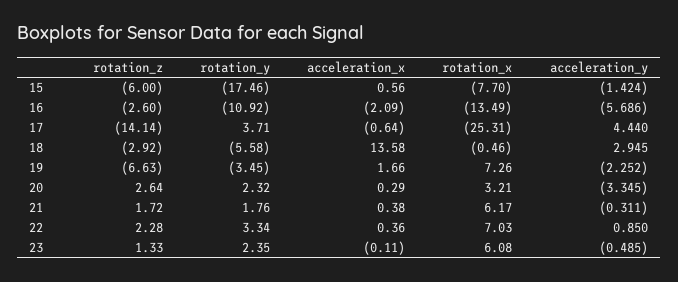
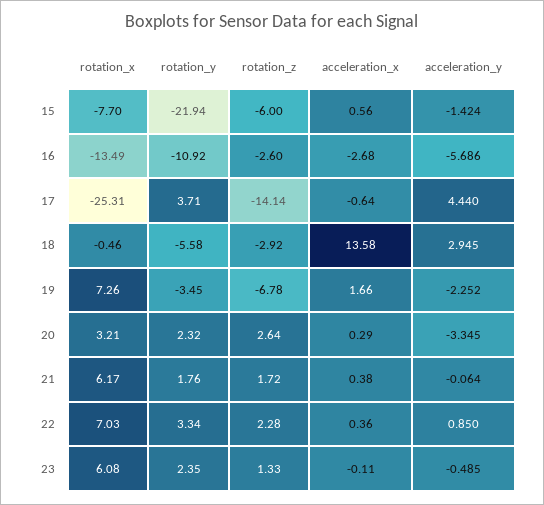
  {
    "rotation_z": {
      "15": -6,
      "16": -2.6,
      "17": -14.14,
      "18": -2.92,
-     "19": -6.63,
+     "19": -6.78,
      "20": 2.64,
      "21": 1.72,
      "22": 2.28,
      "23": 1.33
    },
    "rotation_y": {
-     "15": -17.46,
+     "15": -21.94,
      "16": -10.92,
      "17": 3.71,
      "18": -5.58,
      "19": -3.45,
      "20": 2.32,
      "21": 1.76,
      "22": 3.34,
      "23": 2.35
    },
    "acceleration_x": {
      "15": 0.56,
-     "16": -2.09,
+     "16": -2.68,
      "17": -0.64,
      "18": 13.58,
      "19": 1.66,
      "20": 0.29,
      "21": 0.38,
      "22": 0.36,
      "23": -0.11
    },
    "rotation_x": {
      "15": -7.7,
      "16": -13.49,
      "17": -25.31,
      "18": -0.46,
      "19": 7.26,
      "20": 3.21,
      "21": 6.17,
      "22": 7.03,
      "23": 6.08
    },
    "acceleration_y": {
      "15": -1.424,
      "16": -5.686,
      "17": 4.44,
      "18": 2.945,
      "19": -2.252,
      "20": -3.345,
-     "21": -0.311,
+     "21": -0.064,
      "22": 0.85,
      "23": -0.485
    }
  }

